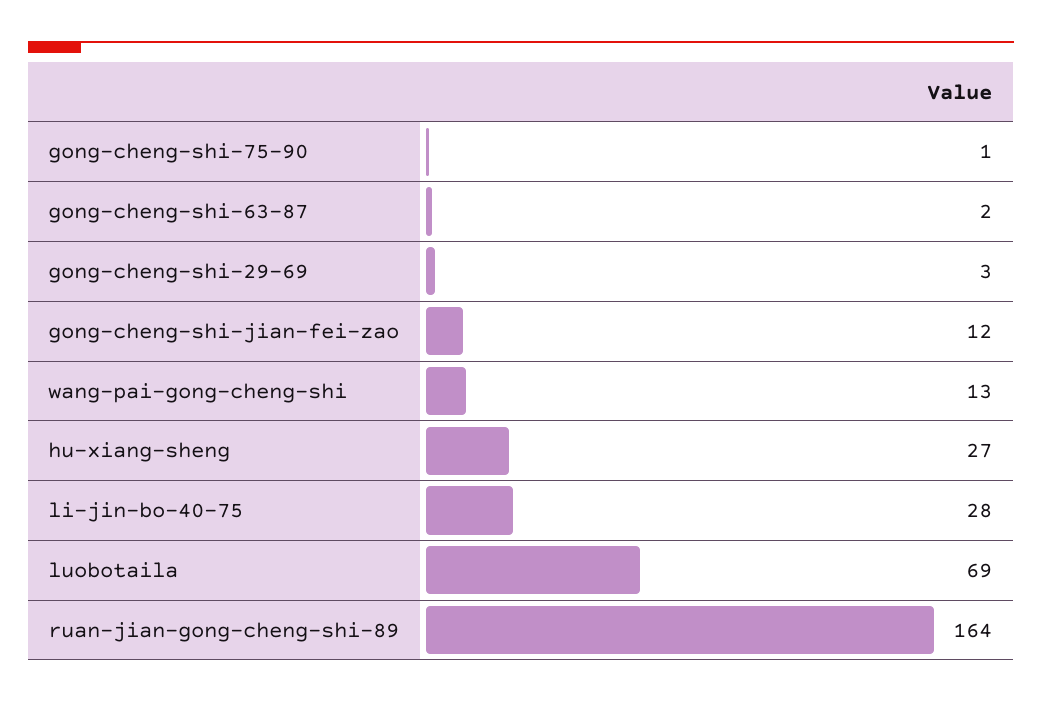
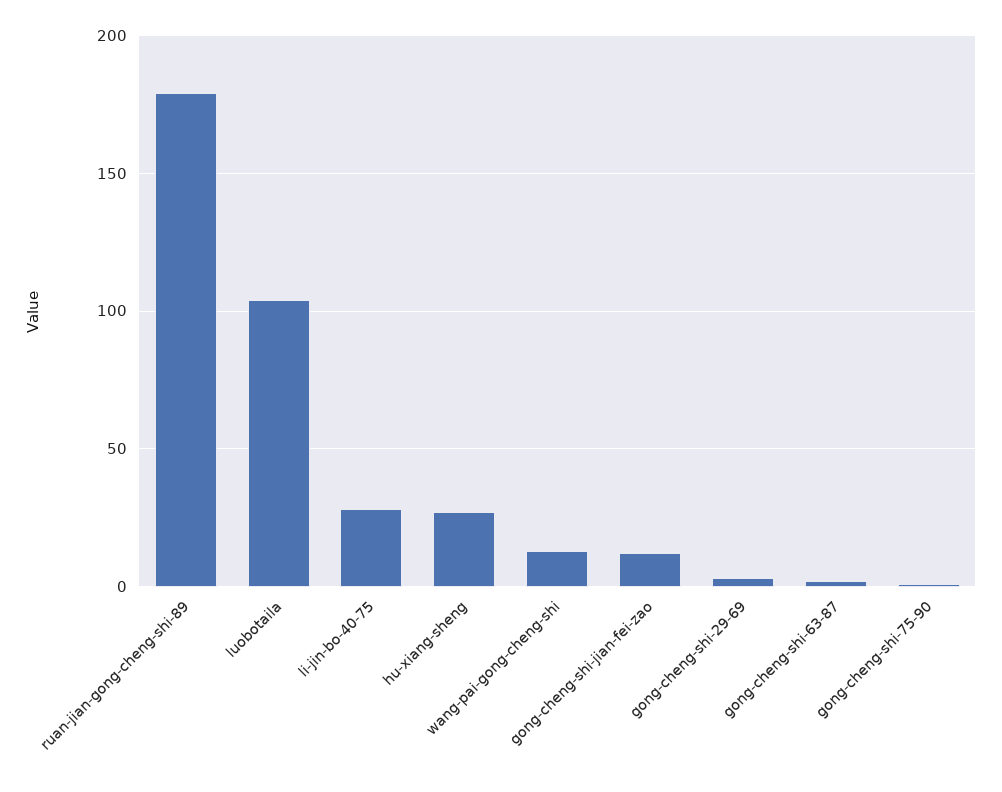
  {
    "gong-cheng-shi-75-90": 1,
    "gong-cheng-shi-63-87": 2,
    "gong-cheng-shi-29-69": 3,
    "gong-cheng-shi-jian-fei-zao": 12,
    "wang-pai-gong-cheng-shi": 13,
    "hu-xiang-sheng": 27,
    "li-jin-bo-40-75": 28,
-   "luobotaila": 69,
+   "luobotaila": 105,
-   "ruan-jian-gong-cheng-shi-89": 164
+   "ruan-jian-gong-cheng-shi-89": 180
  }

